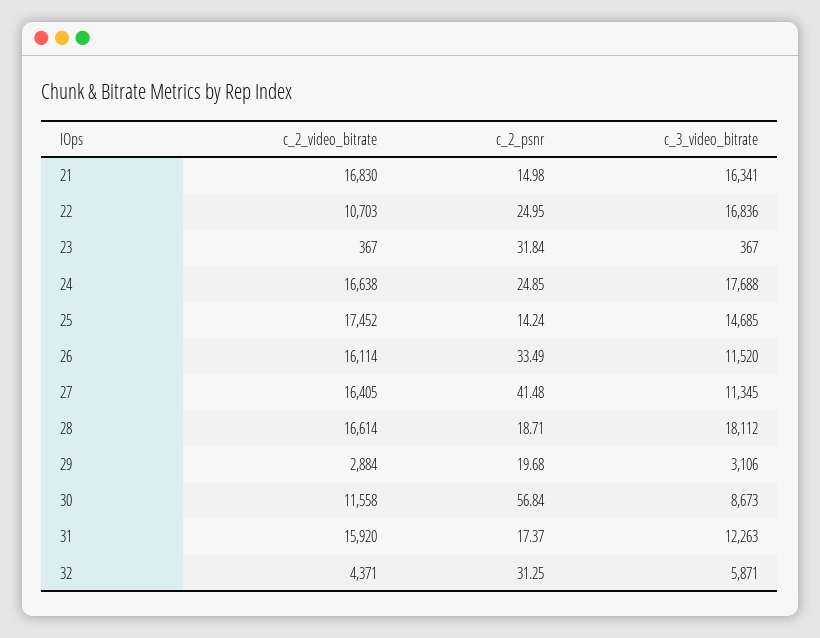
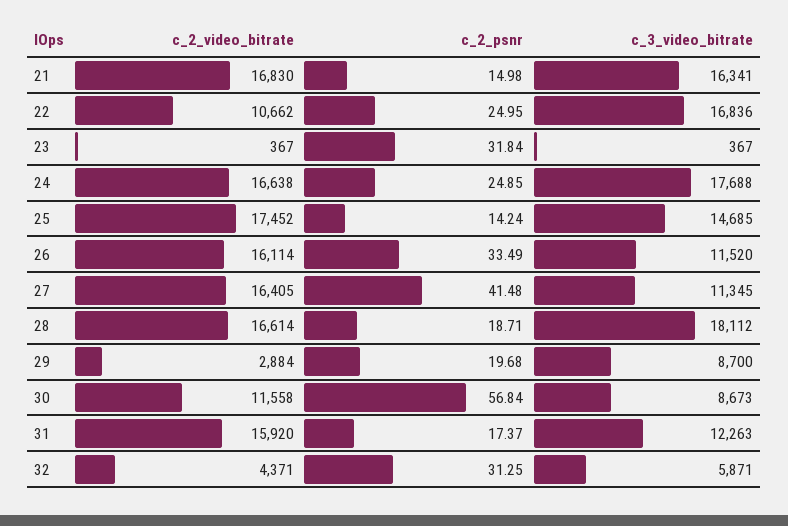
  {
    "c_2_video_bitrate": {
      "21": 16830,
-     "22": 10703,
+     "22": 10662,
      "23": 367,
      "24": 16638,
      "25": 17452,
      "26": 16114,
      "27": 16405,
      "28": 16614,
      "29": 2884,
      "30": 11558,
      "31": 15920,
      "32": 4371
    },
    "c_2_psnr": {
      "21": 14.98,
      "22": 24.95,
      "23": 31.84,
      "24": 24.85,
      "25": 14.24,
      "26": 33.49,
      "27": 41.48,
      "28": 18.71,
      "29": 19.68,
      "30": 56.84,
      "31": 17.37,
      "32": 31.25
    },
    "c_3_video_bitrate": {
      "21": 16341,
      "22": 16836,
      "23": 367,
      "24": 17688,
      "25": 14685,
      "26": 11520,
      "27": 11345,
      "28": 18112,
-     "29": 3106,
+     "29": 8700,
      "30": 8673,
      "31": 12263,
      "32": 5871
    }
  }

